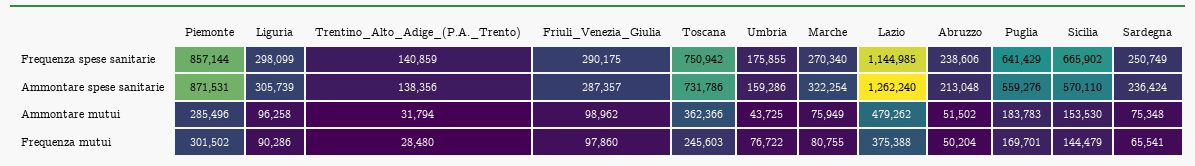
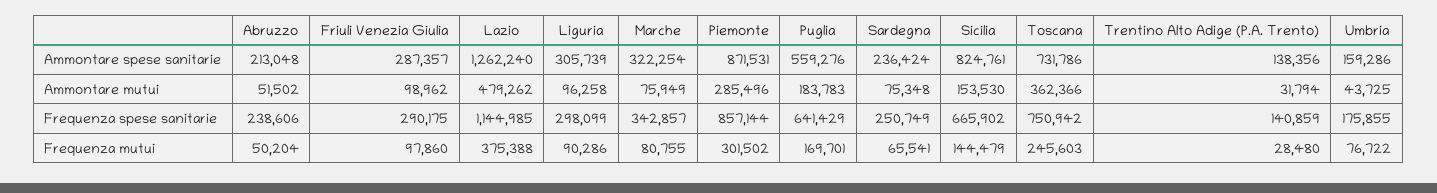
  {
    "Piemonte": {
      "Frequenza spese sanitarie": 857144,
      "Ammontare spese sanitarie": 871531,
      "Ammontare mutui": 285496,
      "Frequenza mutui": 301502
    },
    "Liguria": {
      "Frequenza spese sanitarie": 298099,
      "Ammontare spese sanitarie": 305739,
      "Ammontare mutui": 96258,
      "Frequenza mutui": 90286
    },
    "Trentino_Alto_Adige_(P.A._Trento)": {
      "Frequenza spese sanitarie": 140859,
      "Ammontare spese sanitarie": 138356,
      "Ammontare mutui": 31794,
      "Frequenza mutui": 28480
    },
    "Friuli_Venezia_Giulia": {
      "Frequenza spese sanitarie": 290175,
      "Ammontare spese sanitarie": 287357,
      "Ammontare mutui": 98962,
      "Frequenza mutui": 97860
    },
    "Toscana": {
      "Frequenza spese sanitarie": 750942,
      "Ammontare spese sanitarie": 731786,
      "Ammontare mutui": 362366,
      "Frequenza mutui": 245603
    },
    "Umbria": {
      "Frequenza spese sanitarie": 175855,
      "Ammontare spese sanitarie": 159286,
      "Ammontare mutui": 43725,
      "Frequenza mutui": 76722
    },
    "Marche": {
-     "Frequenza spese sanitarie": 270340,
+     "Frequenza spese sanitarie": 342857,
      "Ammontare spese sanitarie": 322254,
      "Ammontare mutui": 75949,
      "Frequenza mutui": 80755
    },
    "Lazio": {
      "Frequenza spese sanitarie": 1144985,
      "Ammontare spese sanitarie": 1262240,
      "Ammontare mutui": 479262,
      "Frequenza mutui": 375388
    },
    "Abruzzo": {
      "Frequenza spese sanitarie": 238606,
      "Ammontare spese sanitarie": 213048,
      "Ammontare mutui": 51502,
      "Frequenza mutui": 50204
    },
    "Puglia": {
      "Frequenza spese sanitarie": 641429,
      "Ammontare spese sanitarie": 559276,
      "Ammontare mutui": 183783,
      "Frequenza mutui": 169701
    },
    "Sicilia": {
      "Frequenza spese sanitarie": 665902,
-     "Ammontare spese sanitarie": 570110,
+     "Ammontare spese sanitarie": 824761,
      "Ammontare mutui": 153530,
      "Frequenza mutui": 144479
    },
    "Sardegna": {
      "Frequenza spese sanitarie": 250749,
      "Ammontare spese sanitarie": 236424,
      "Ammontare mutui": 75348,
      "Frequenza mutui": 65541
    }
  }

